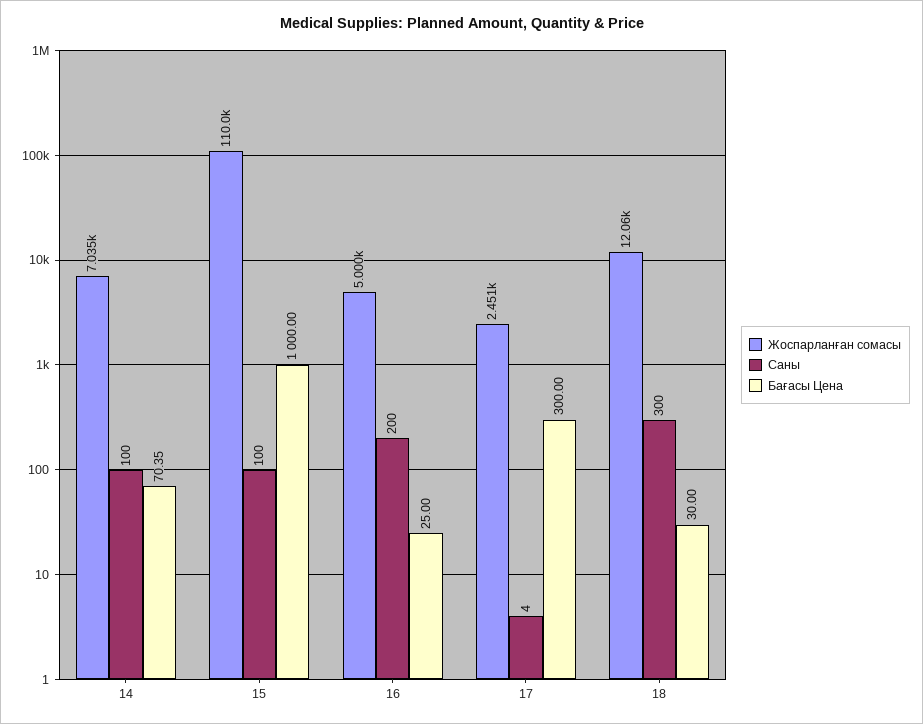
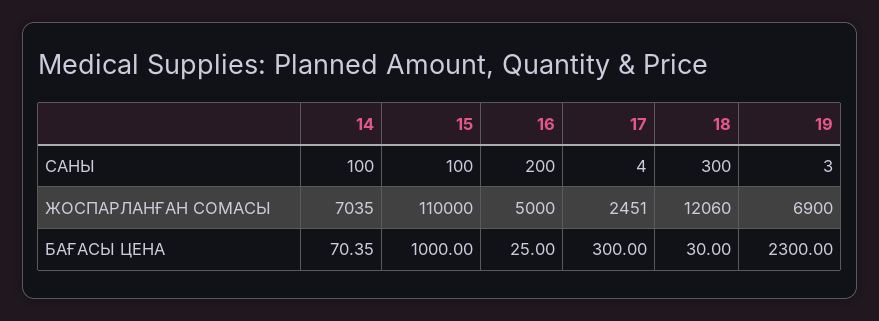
  {
    "Жоспарланған сомасы": {
      "14": 7035,
      "15": 110000,
      "16": 5000,
      "17": 2451,
-     "18": 12060
+     "18": 12060,
+     "19": 6900
    },
    "Саны": {
      "14": 100,
      "15": 100,
      "16": 200,
      "17": 4,
-     "18": 300
+     "18": 300,
+     "19": 3
    },
    "Бағасы Цена": {
      "14": 70.35,
      "15": 1000,
      "16": 25,
      "17": 300,
-     "18": 30
+     "18": 30,
+     "19": 2300
    }
  }

